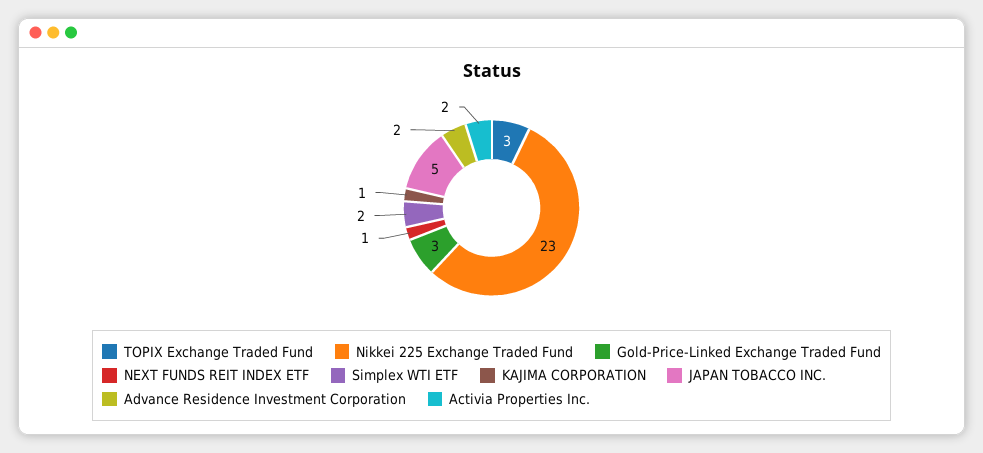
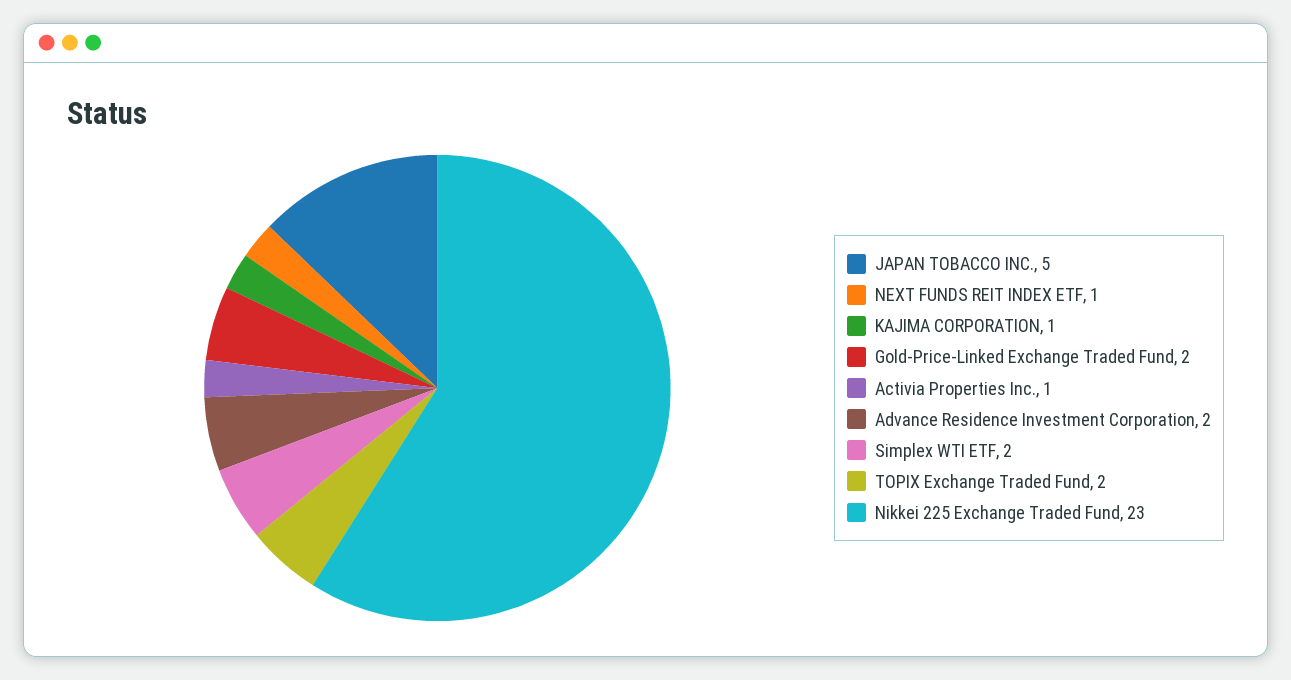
  {
-   "TOPIX Exchange Traded Fund": 3,
+   "TOPIX Exchange Traded Fund": 2,
    "Nikkei 225 Exchange Traded Fund": 23,
-   "Gold-Price-Linked Exchange Traded Fund": 3,
+   "Gold-Price-Linked Exchange Traded Fund": 2,
    "NEXT FUNDS REIT INDEX ETF": 1,
    "Simplex WTI ETF": 2,
    "KAJIMA CORPORATION": 1,
    "JAPAN TOBACCO INC.": 5,
    "Advance Residence Investment Corporation": 2,
-   "Activia Properties Inc.": 2
+   "Activia Properties Inc.": 1
  }

